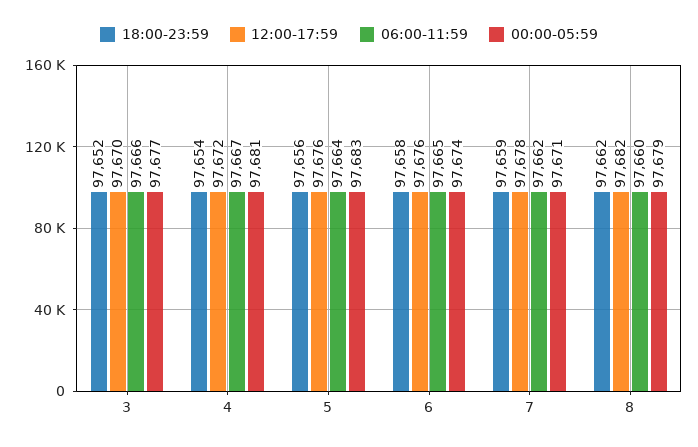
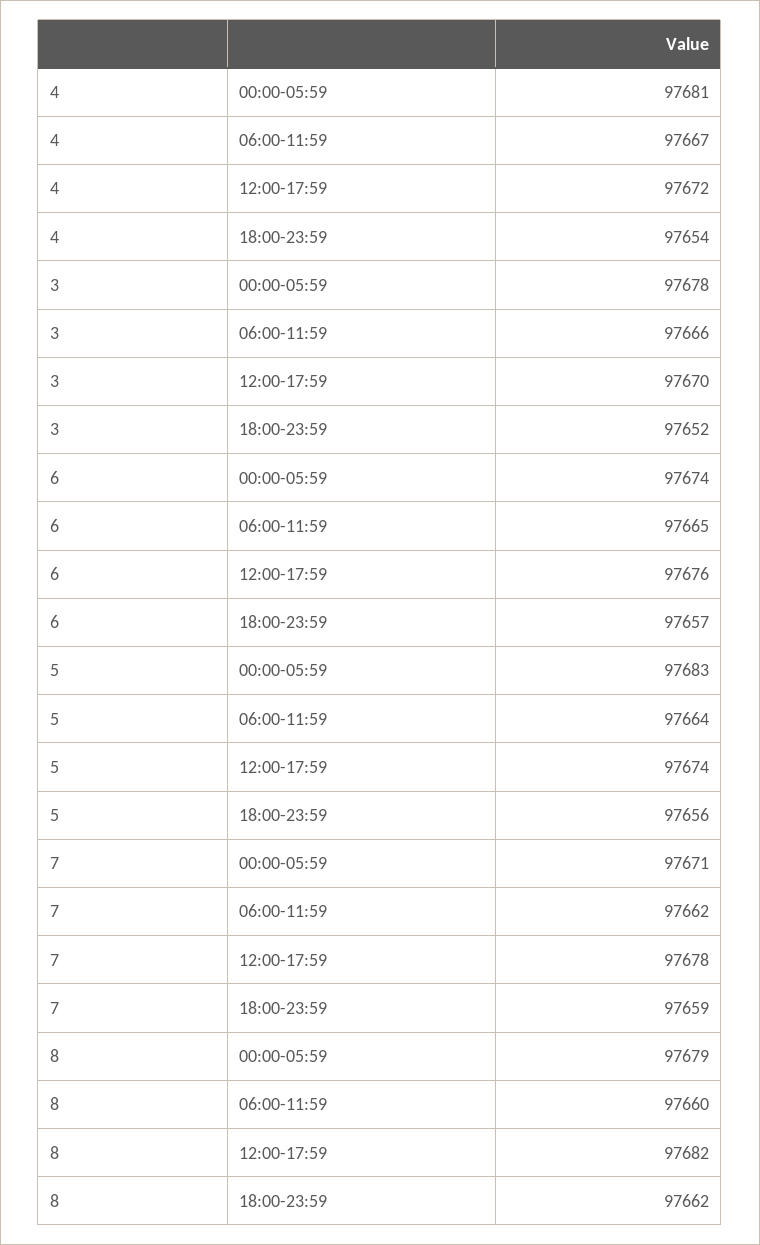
  {
    "18:00-23:59": {
      "3": 97652,
      "4": 97654,
      "5": 97656,
-     "6": 97658,
+     "6": 97657,
      "7": 97659,
      "8": 97662
    },
    "12:00-17:59": {
      "3": 97670,
      "4": 97672,
-     "5": 97676,
+     "5": 97674,
      "6": 97676,
      "7": 97678,
      "8": 97682
    },
    "06:00-11:59": {
      "3": 97666,
      "4": 97667,
      "5": 97664,
      "6": 97665,
      "7": 97662,
      "8": 97660
    },
    "00:00-05:59": {
-     "3": 97677,
+     "3": 97678,
      "4": 97681,
      "5": 97683,
      "6": 97674,
      "7": 97671,
      "8": 97679
    }
  }

